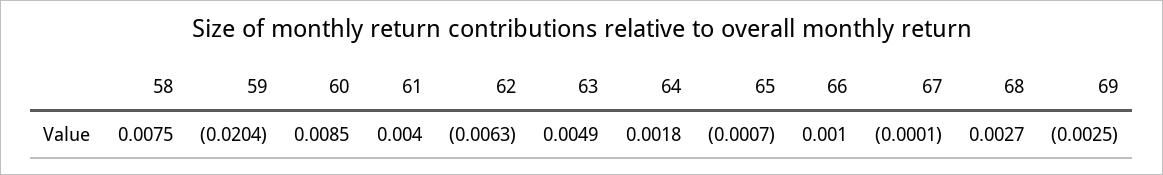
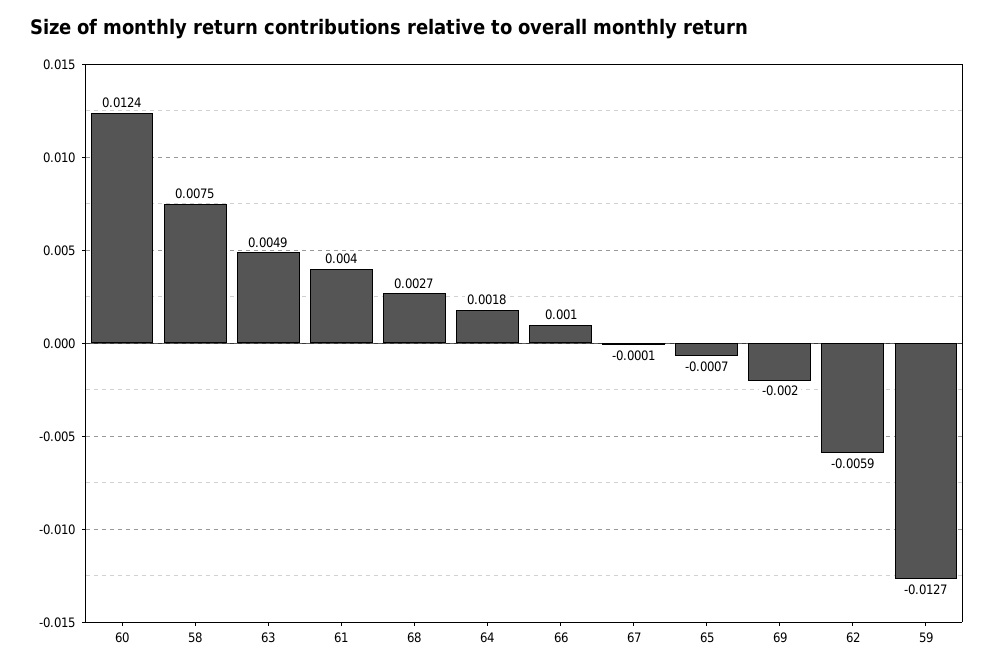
  {
    "58": 0.0075,
-   "59": -0.0204,
+   "59": -0.0127,
-   "60": 0.0085,
+   "60": 0.0124,
    "61": 0.004,
-   "62": -0.0063,
+   "62": -0.0059,
    "63": 0.0049,
    "64": 0.0018,
    "65": -0.0007,
    "66": 0.001,
    "67": -0.0001,
    "68": 0.0027,
-   "69": -0.0025
+   "69": -0.002
  }

